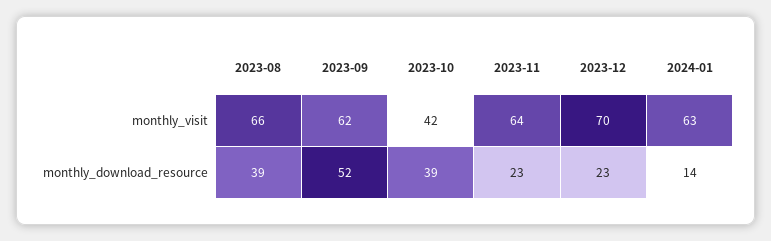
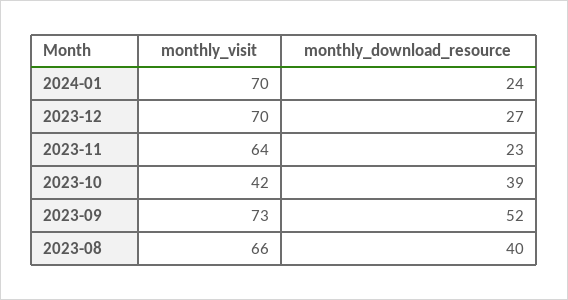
  {
    "2023-08": {
      "monthly_visit": 66,
-     "monthly_download_resource": 39
+     "monthly_download_resource": 40
    },
    "2023-09": {
-     "monthly_visit": 62,
+     "monthly_visit": 73,
      "monthly_download_resource": 52
    },
    "2023-10": {
      "monthly_visit": 42,
      "monthly_download_resource": 39
    },
    "2023-11": {
      "monthly_visit": 64,
      "monthly_download_resource": 23
    },
    "2023-12": {
      "monthly_visit": 70,
-     "monthly_download_resource": 23
+     "monthly_download_resource": 27
    },
    "2024-01": {
-     "monthly_visit": 63,
+     "monthly_visit": 70,
-     "monthly_download_resource": 14
+     "monthly_download_resource": 24
    }
  }

